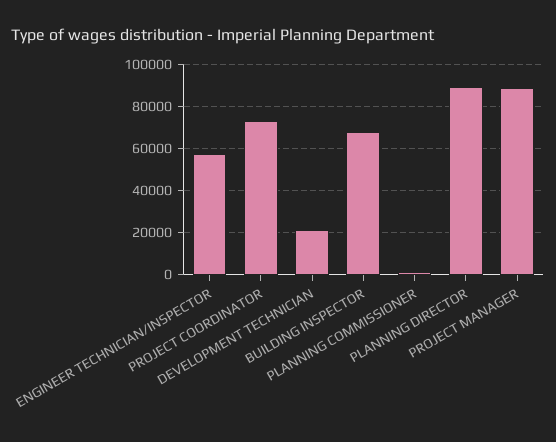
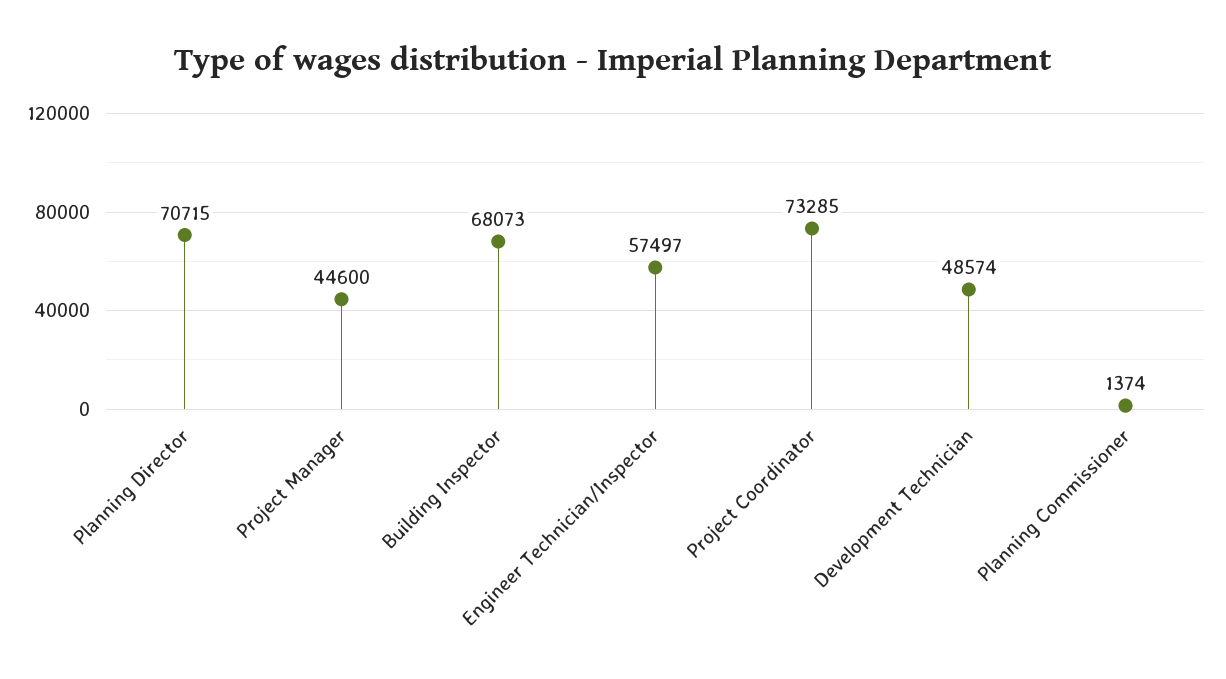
  {
    "ENGINEER TECHNICIAN/INSPECTOR": 57497,
    "PROJECT COORDINATOR": 73285,
-   "DEVELOPMENT TECHNICIAN": 20000,
+   "DEVELOPMENT TECHNICIAN": 48574,
    "BUILDING INSPECTOR": 68073,
    "PLANNING COMMISSIONER": 1374,
-   "PLANNING DIRECTOR": 90000,
+   "PLANNING DIRECTOR": 70715,
-   "PROJECT MANAGER": 90000
+   "PROJECT MANAGER": 44600
  }

